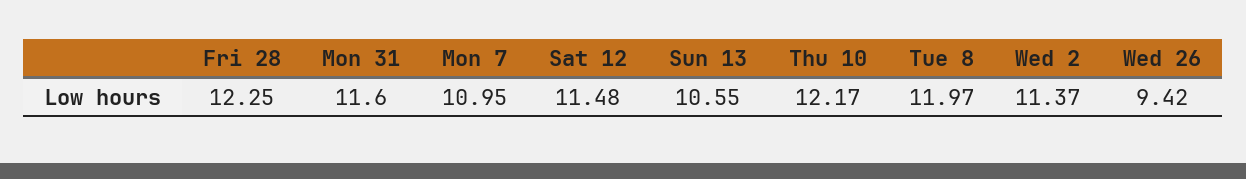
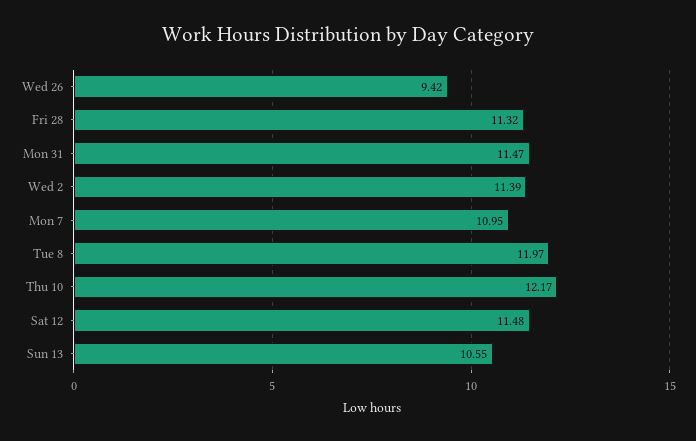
  {
-   "Fri 28": 12.25,
+   "Fri 28": 11.32,
-   "Mon 31": 11.6,
+   "Mon 31": 11.47,
    "Mon 7": 10.95,
    "Sat 12": 11.48,
    "Sun 13": 10.55,
    "Thu 10": 12.17,
    "Tue 8": 11.97,
-   "Wed 2": 11.37,
+   "Wed 2": 11.39,
    "Wed 26": 9.42
  }

